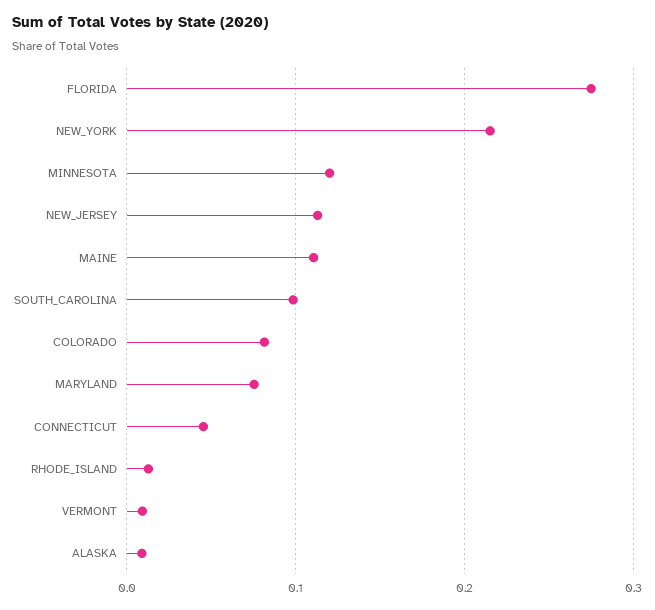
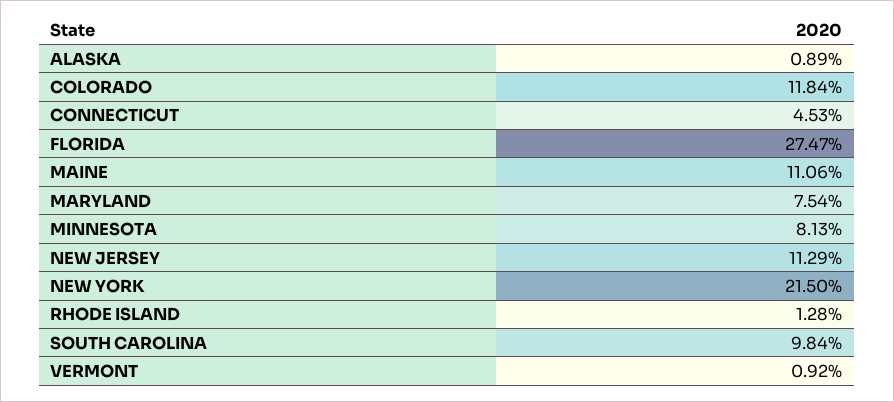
  {
    "FLORIDA": 0.2747,
    "NEW_YORK": 0.215,
-   "MINNESOTA": 0.12,
+   "MINNESOTA": 0.0813,
    "NEW_JERSEY": 0.1129,
    "MAINE": 0.1106,
    "SOUTH_CAROLINA": 0.0984,
-   "COLORADO": 0.08,
+   "COLORADO": 0.1184,
    "MARYLAND": 0.0754,
    "CONNECTICUT": 0.0453,
    "RHODE_ISLAND": 0.0128,
    "VERMONT": 0.0092,
    "ALASKA": 0.0089
  }

